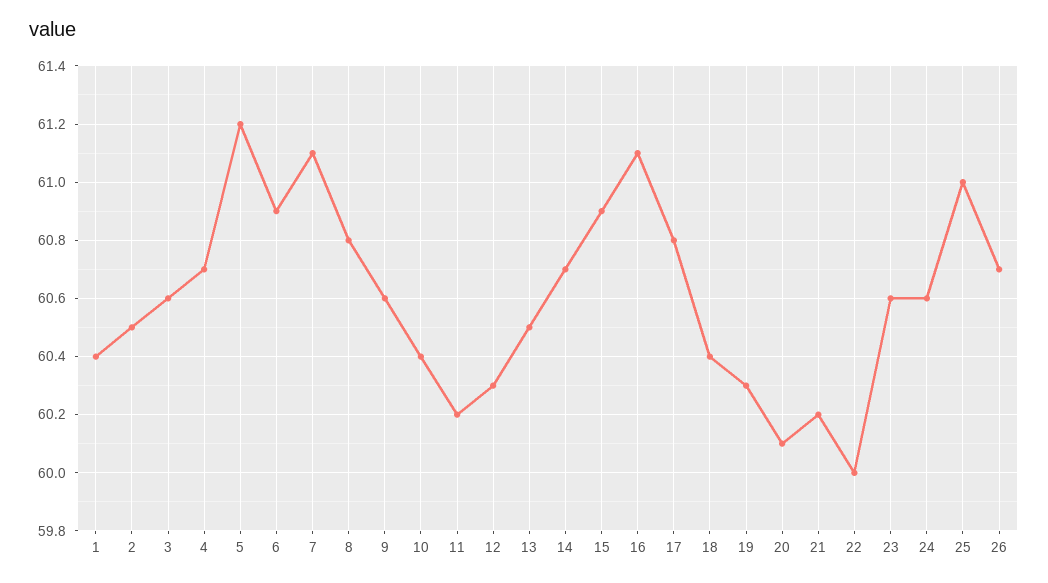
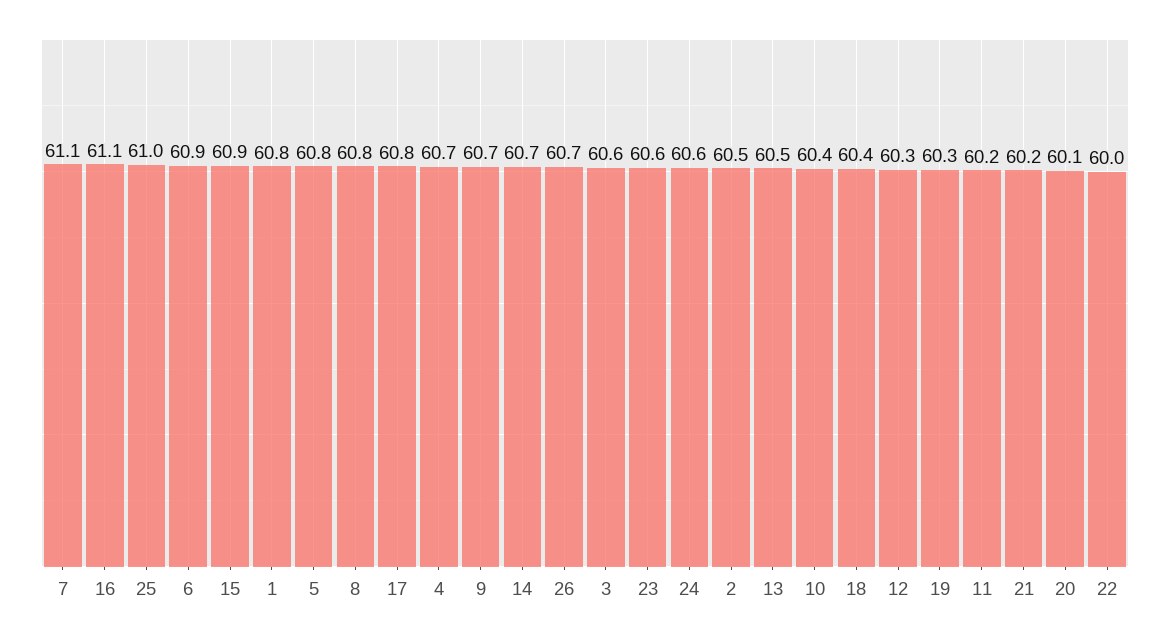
  {
-   "1": 60.4,
+   "1": 60.8,
    "2": 60.5,
    "3": 60.6,
    "4": 60.7,
-   "5": 61.2,
+   "5": 60.8,
    "6": 60.9,
    "7": 61.1,
    "8": 60.8,
-   "9": 60.6,
+   "9": 60.7,
    "10": 60.4,
    "11": 60.2,
    "12": 60.3,
    "13": 60.5,
    "14": 60.7,
    "15": 60.9,
    "16": 61.1,
    "17": 60.8,
    "18": 60.4,
    "19": 60.3,
    "20": 60.1,
    "21": 60.2,
    "22": 60,
    "23": 60.6,
    "24": 60.6,
    "25": 61,
    "26": 60.7
  }

